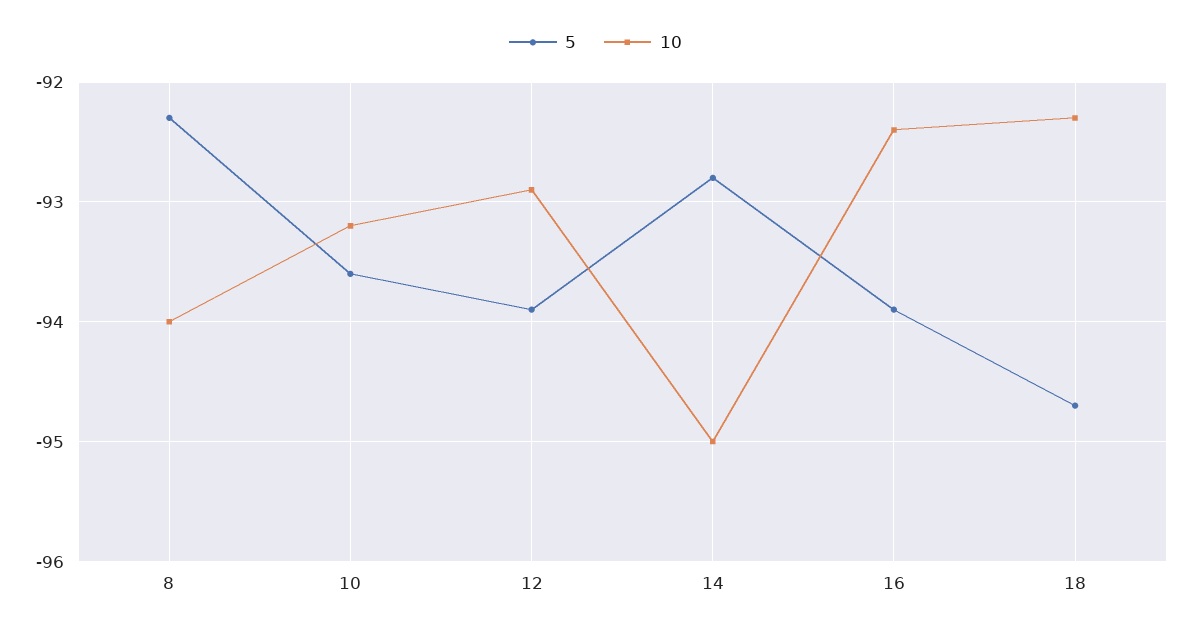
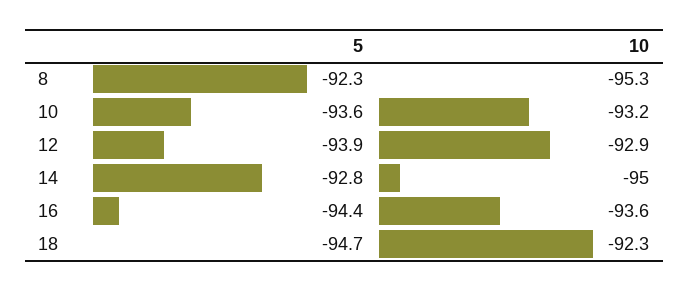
  {
    "5": {
      "8": -92.3,
      "10": -93.6,
      "12": -93.9,
      "14": -92.8,
-     "16": -93.9,
+     "16": -94.4,
      "18": -94.7
    },
    "10": {
-     "8": -94,
+     "8": -95.3,
      "10": -93.2,
      "12": -92.9,
      "14": -95,
-     "16": -92.4,
+     "16": -93.6,
      "18": -92.3
    }
  }

